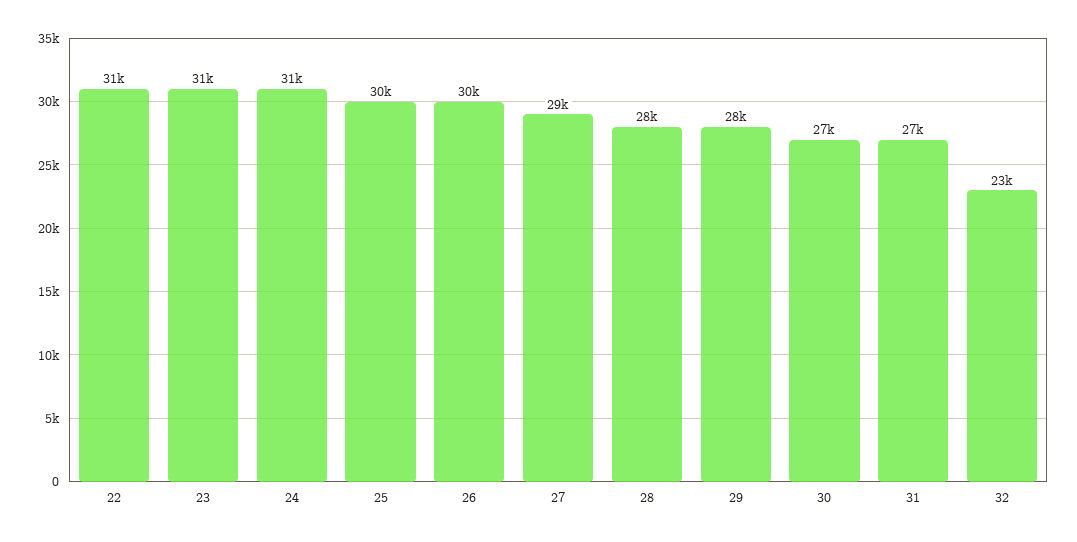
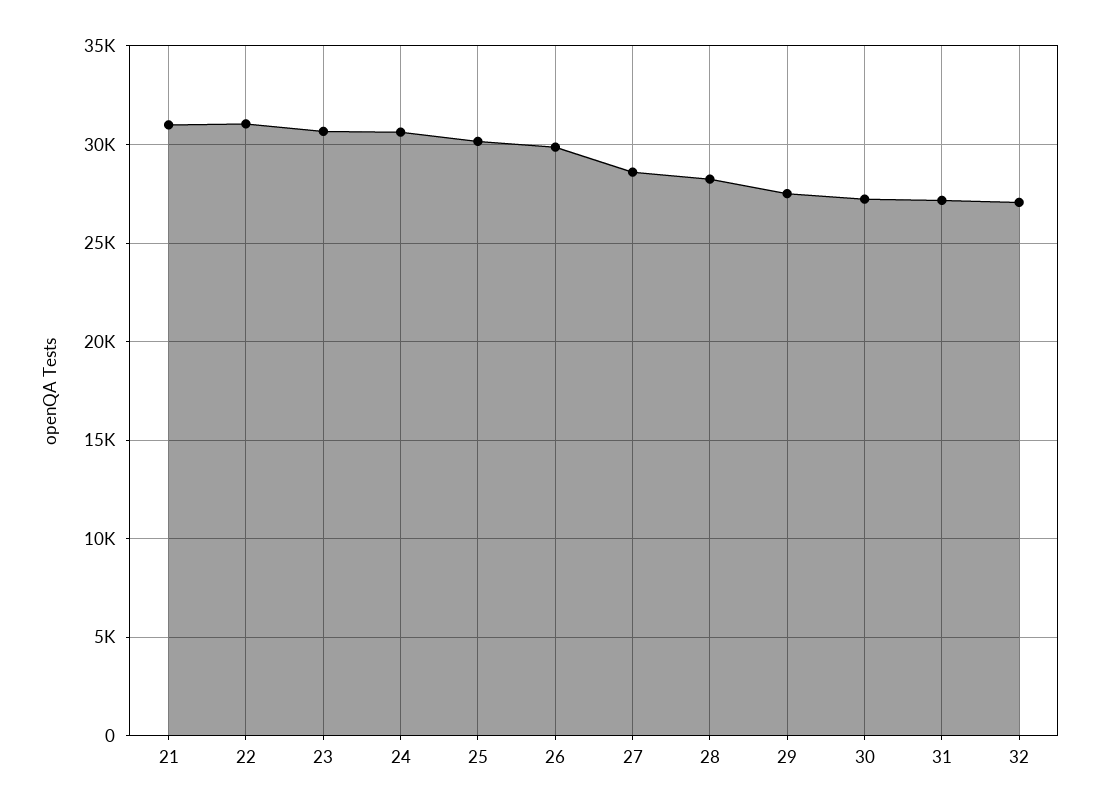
  {
    "22": 31000,
    "23": 31000,
    "24": 31000,
    "25": 30000,
    "26": 30000,
    "27": 29000,
    "28": 28000,
    "29": 28000,
    "30": 27000,
    "31": 27000,
-   "32": 23000
+   "32": 27000,
+   "21": 31000
  }

